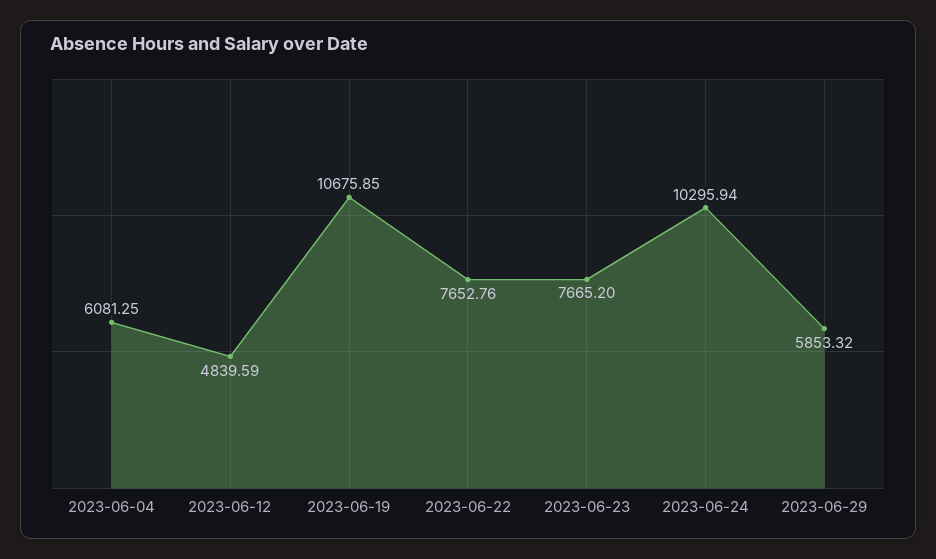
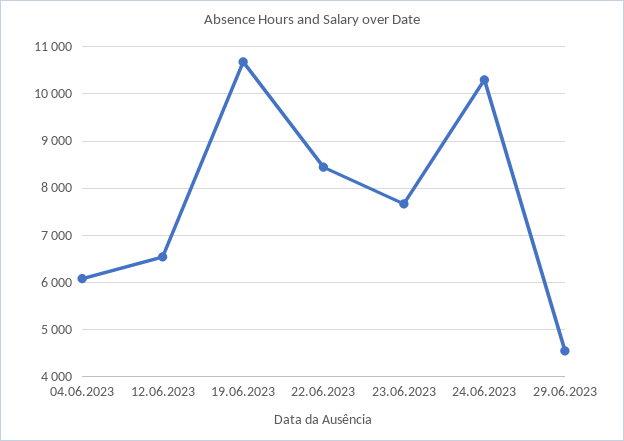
  {
    "2023-06-04": 6081.25,
-   "2023-06-12": 4839.59,
+   "2023-06-12": 6600,
    "2023-06-19": 10675.85,
-   "2023-06-22": 7652.76,
+   "2023-06-22": 8400,
    "2023-06-23": 7665.2,
    "2023-06-24": 10295.94,
-   "2023-06-29": 5853.32
+   "2023-06-29": 4600
  }

